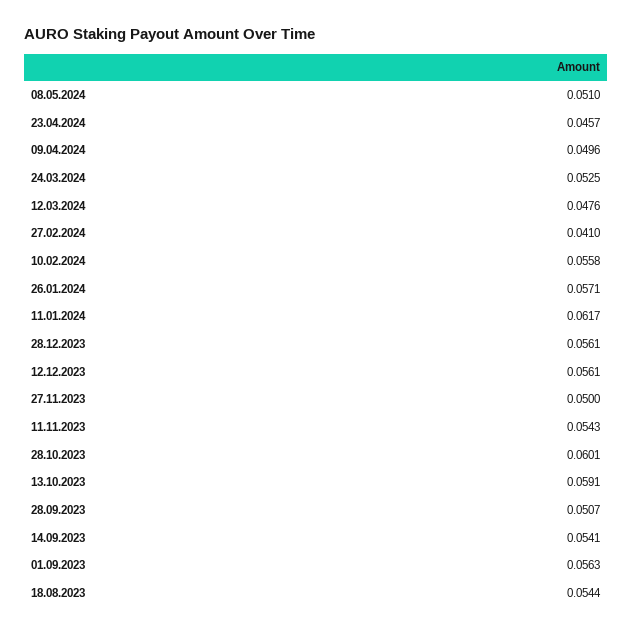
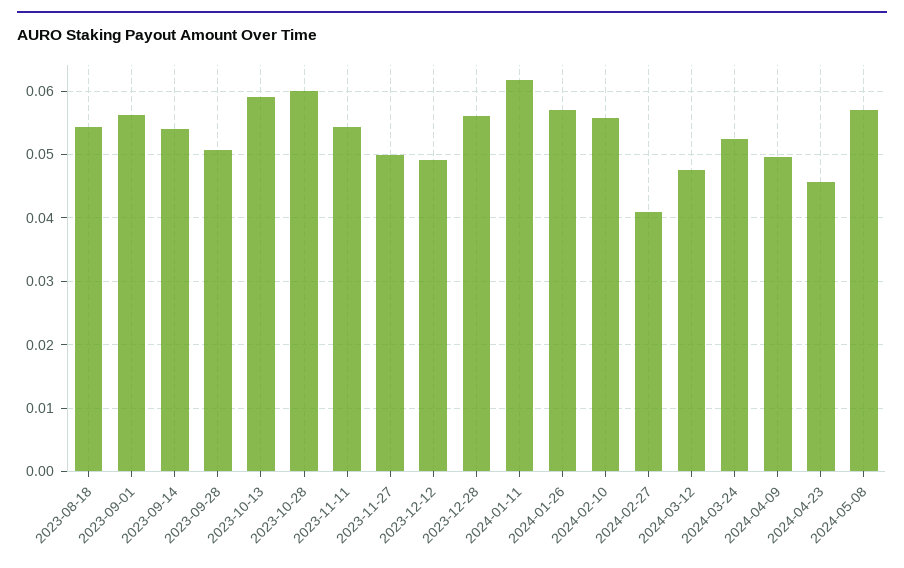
  {
-   "08.05.2024": 0.051,
+   "08.05.2024": 0.057,
    "23.04.2024": 0.0457,
    "09.04.2024": 0.0496,
    "24.03.2024": 0.0525,
    "12.03.2024": 0.0476,
    "27.02.2024": 0.041,
    "10.02.2024": 0.0558,
    "26.01.2024": 0.0571,
    "11.01.2024": 0.0617,
    "28.12.2023": 0.0561,
-   "12.12.2023": 0.0561,
+   "12.12.2023": 0.049,
    "27.11.2023": 0.05,
    "11.11.2023": 0.0543,
    "28.10.2023": 0.0601,
    "13.10.2023": 0.0591,
    "28.09.2023": 0.0507,
    "14.09.2023": 0.0541,
    "01.09.2023": 0.0563,
    "18.08.2023": 0.0544
  }

